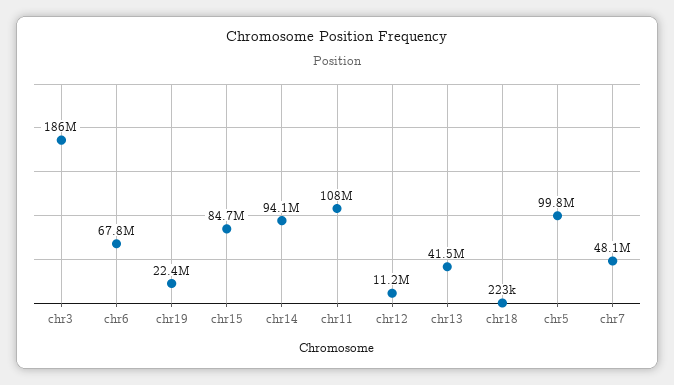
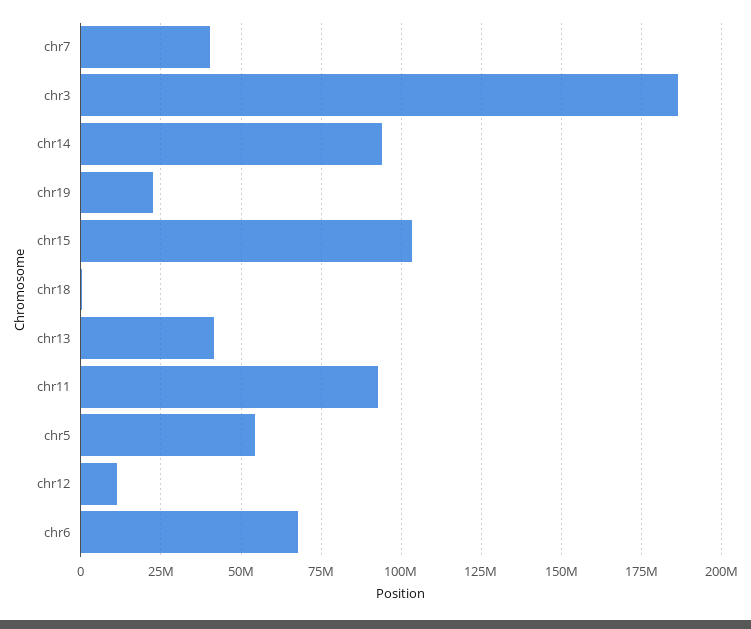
  {
    "chr3": 186000000,
    "chr6": 67800000,
    "chr19": 22400000,
-   "chr15": 84700000,
+   "chr15": 102500000,
    "chr14": 94100000,
-   "chr11": 108000000,
+   "chr11": 92500000,
    "chr12": 11200000,
    "chr13": 41500000,
    "chr18": 223000,
-   "chr5": 99800000,
+   "chr5": 55000000,
-   "chr7": 48100000
+   "chr7": 40000000
  }

